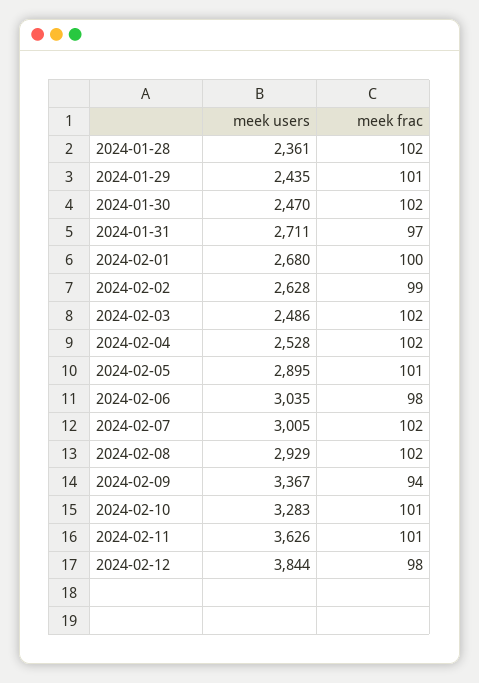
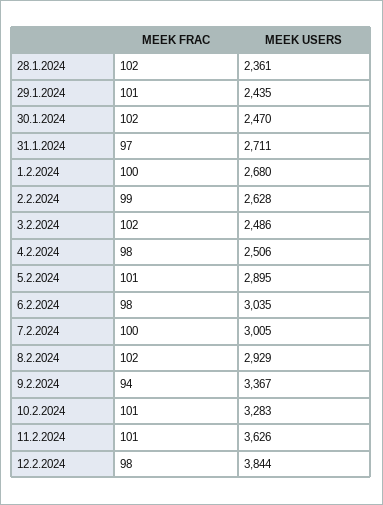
  {
    "meek users": {
      "2024-01-28": 2361,
      "2024-01-29": 2435,
      "2024-01-30": 2470,
      "2024-01-31": 2711,
      "2024-02-01": 2680,
      "2024-02-02": 2628,
      "2024-02-03": 2486,
-     "2024-02-04": 2528,
+     "2024-02-04": 2506,
      "2024-02-05": 2895,
      "2024-02-06": 3035,
      "2024-02-07": 3005,
      "2024-02-08": 2929,
      "2024-02-09": 3367,
      "2024-02-10": 3283,
      "2024-02-11": 3626,
      "2024-02-12": 3844
    },
    "meek frac": {
      "2024-01-28": 102,
      "2024-01-29": 101,
      "2024-01-30": 102,
      "2024-01-31": 97,
      "2024-02-01": 100,
      "2024-02-02": 99,
      "2024-02-03": 102,
-     "2024-02-04": 102,
+     "2024-02-04": 98,
      "2024-02-05": 101,
      "2024-02-06": 98,
-     "2024-02-07": 102,
+     "2024-02-07": 100,
      "2024-02-08": 102,
      "2024-02-09": 94,
      "2024-02-10": 101,
      "2024-02-11": 101,
      "2024-02-12": 98
    }
  }

